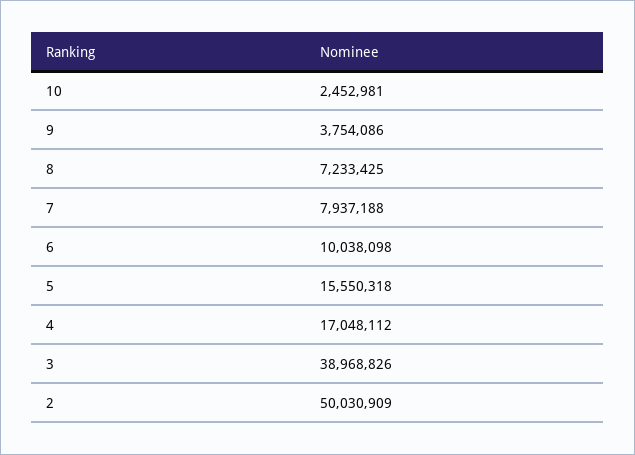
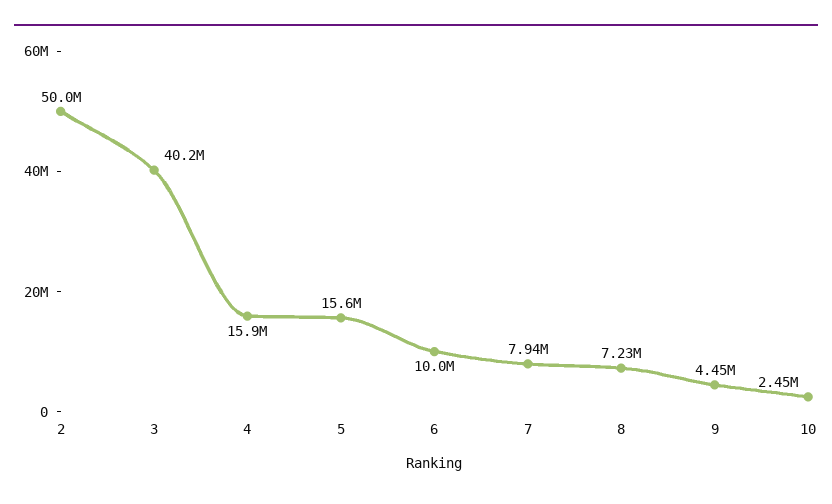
  {
    "10": 2452981,
-   "9": 3754086,
+   "9": 4450000,
    "8": 7233425,
    "7": 7937188,
    "6": 10038098,
    "5": 15550318,
-   "4": 17048112,
+   "4": 15900000,
-   "3": 38968826,
+   "3": 40200000,
    "2": 50030909
  }

